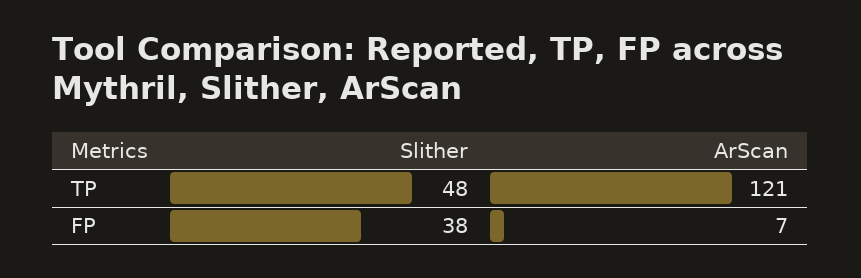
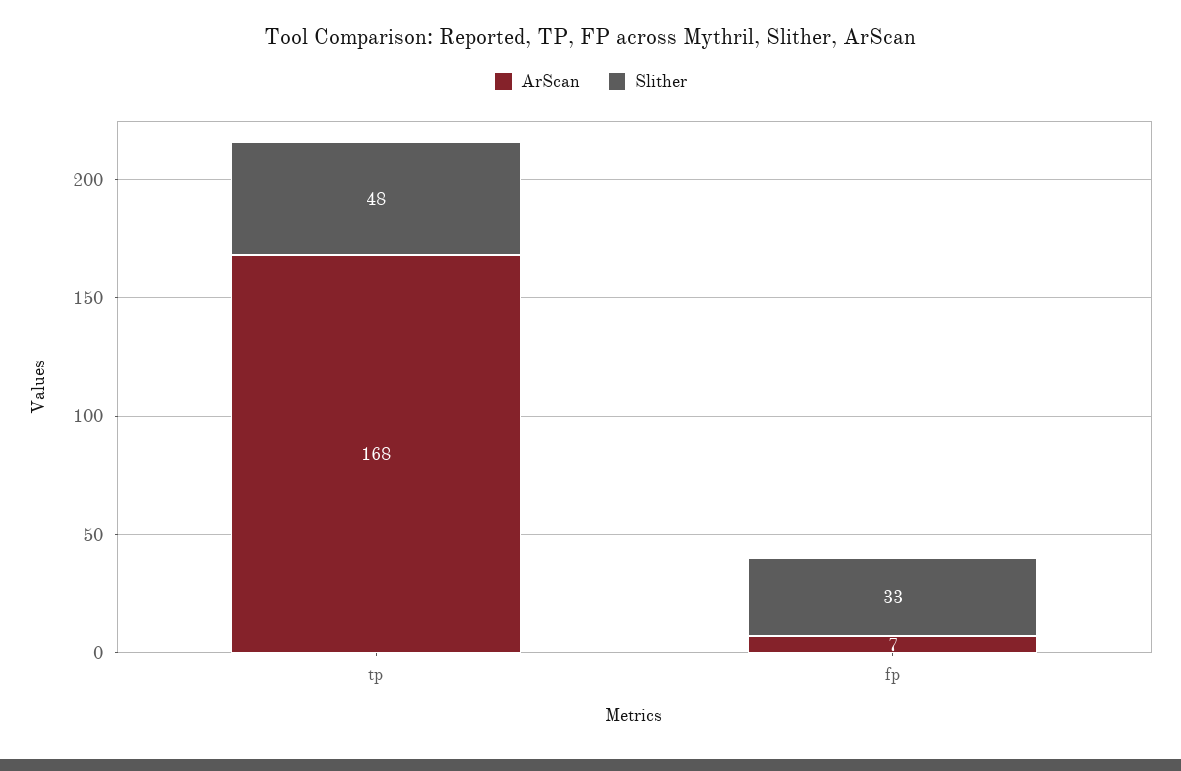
  {
    "Slither": {
      "TP": 48,
-     "FP": 38
+     "FP": 33
    },
    "ArScan": {
-     "TP": 121,
+     "TP": 168,
      "FP": 7
    }
  }

